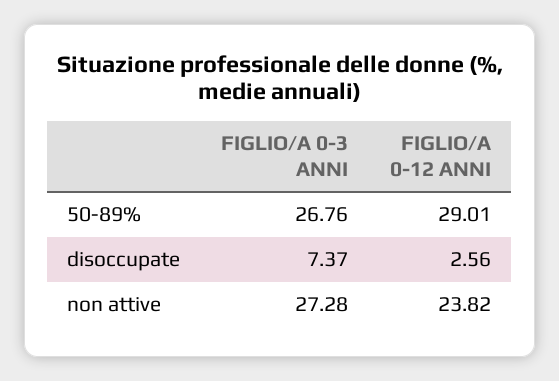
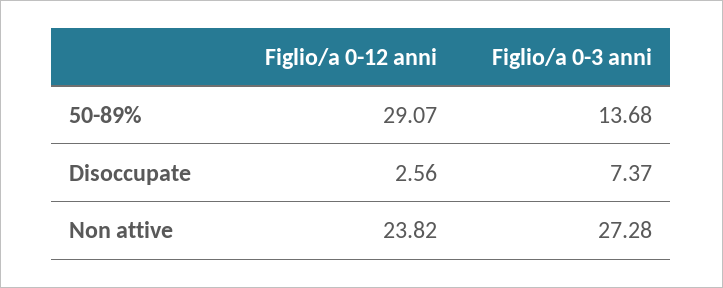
  {
    "FIGLIO/A 0-3 ANNI": {
-     "50-89%": 26.76,
+     "50-89%": 13.68,
      "disoccupate": 7.37,
      "non attive": 27.28
    },
    "FIGLIO/A 0-12 ANNI": {
-     "50-89%": 29.01,
+     "50-89%": 29.07,
      "disoccupate": 2.56,
      "non attive": 23.82
    }
  }

